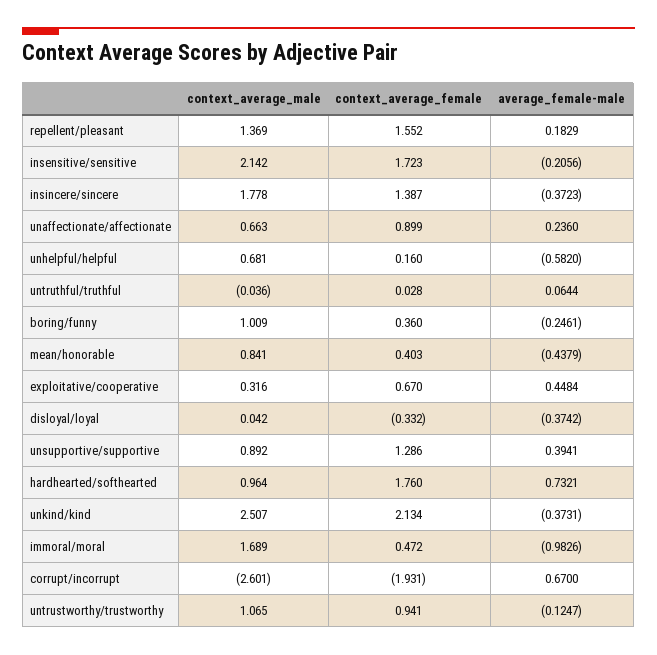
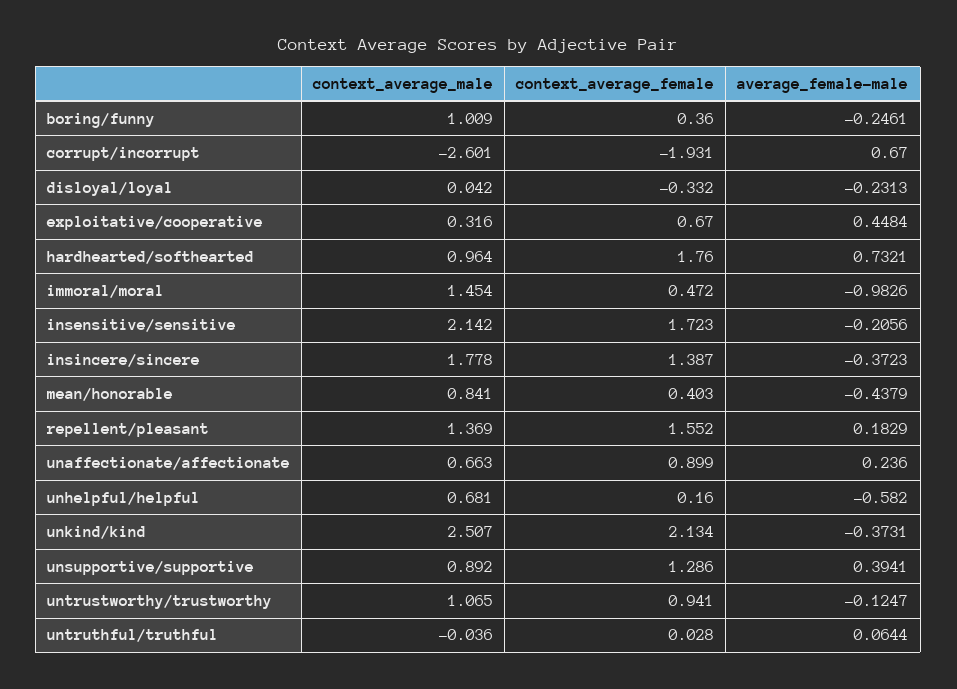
  {
    "context_average_male": {
      "repellent/pleasant": 1.369,
      "insensitive/sensitive": 2.142,
      "insincere/sincere": 1.778,
      "unaffectionate/affectionate": 0.663,
      "unhelpful/helpful": 0.681,
      "untruthful/truthful": -0.036,
      "boring/funny": 1.009,
      "mean/honorable": 0.841,
      "exploitative/cooperative": 0.316,
      "disloyal/loyal": 0.042,
      "unsupportive/supportive": 0.892,
      "hardhearted/softhearted": 0.964,
      "unkind/kind": 2.507,
-     "immoral/moral": 1.689,
+     "immoral/moral": 1.454,
      "corrupt/incorrupt": -2.601,
      "untrustworthy/trustworthy": 1.065
    },
    "context_average_female": {
      "repellent/pleasant": 1.552,
      "insensitive/sensitive": 1.723,
      "insincere/sincere": 1.387,
      "unaffectionate/affectionate": 0.899,
      "unhelpful/helpful": 0.16,
      "untruthful/truthful": 0.028,
      "boring/funny": 0.36,
      "mean/honorable": 0.403,
      "exploitative/cooperative": 0.67,
      "disloyal/loyal": -0.332,
      "unsupportive/supportive": 1.286,
      "hardhearted/softhearted": 1.76,
      "unkind/kind": 2.134,
      "immoral/moral": 0.472,
      "corrupt/incorrupt": -1.931,
      "untrustworthy/trustworthy": 0.941
    },
    "average_female-male": {
      "repellent/pleasant": 0.1829,
      "insensitive/sensitive": -0.2056,
      "insincere/sincere": -0.3723,
      "unaffectionate/affectionate": 0.236,
      "unhelpful/helpful": -0.582,
      "untruthful/truthful": 0.0644,
      "boring/funny": -0.2461,
      "mean/honorable": -0.4379,
      "exploitative/cooperative": 0.4484,
-     "disloyal/loyal": -0.3742,
+     "disloyal/loyal": -0.2313,
      "unsupportive/supportive": 0.3941,
      "hardhearted/softhearted": 0.7321,
      "unkind/kind": -0.3731,
      "immoral/moral": -0.9826,
      "corrupt/incorrupt": 0.67,
      "untrustworthy/trustworthy": -0.1247
    }
  }

